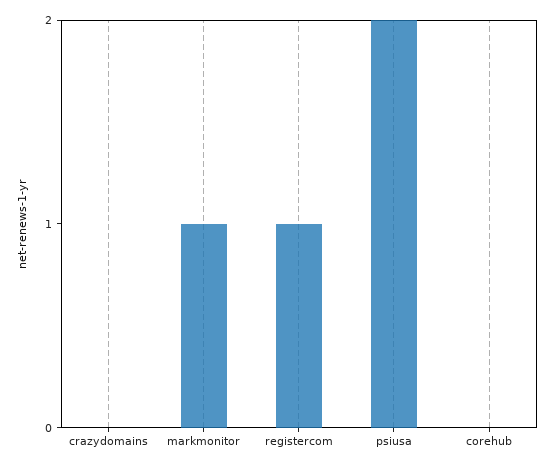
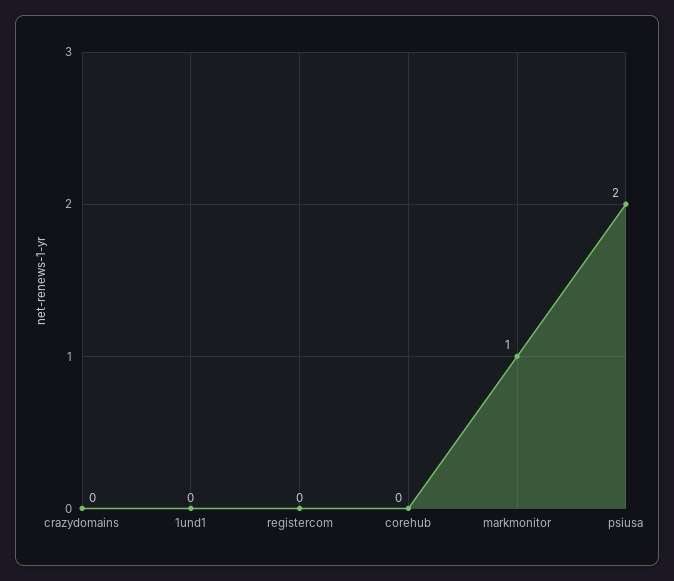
  {
    "crazydomains": 0,
    "markmonitor": 1,
-   "registercom": 1,
+   "registercom": 0,
    "psiusa": 2,
-   "corehub": 0
+   "corehub": 0,
+   "1und1": 0
  }

